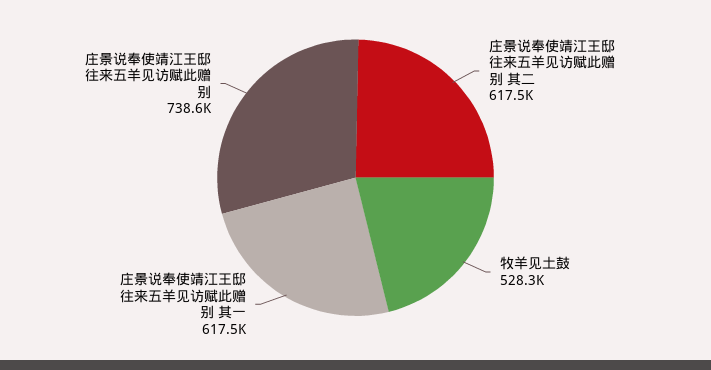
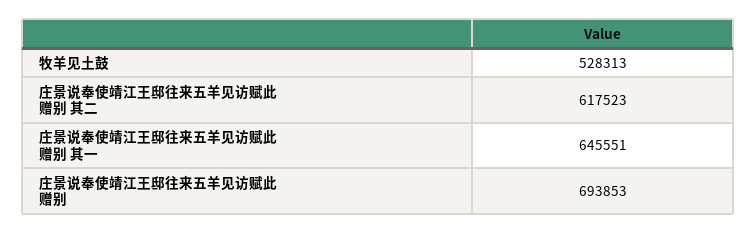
  {
    "庄景说奉使靖江王邸往来五羊见访赋此赠别 其二": 617523,
    "牧羊见土鼓": 528313,
-   "庄景说奉使靖江王邸往来五羊见访赋此赠别 其一": 617500,
+   "庄景说奉使靖江王邸往来五羊见访赋此赠别 其一": 645551,
-   "庄景说奉使靖江王邸往来五羊见访赋此赠别": 738600
+   "庄景说奉使靖江王邸往来五羊见访赋此赠别": 693853
  }

